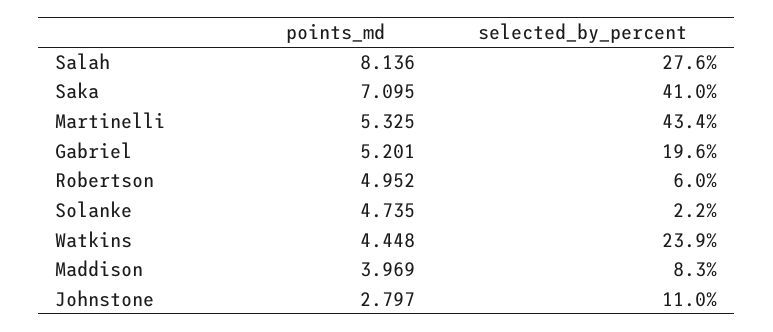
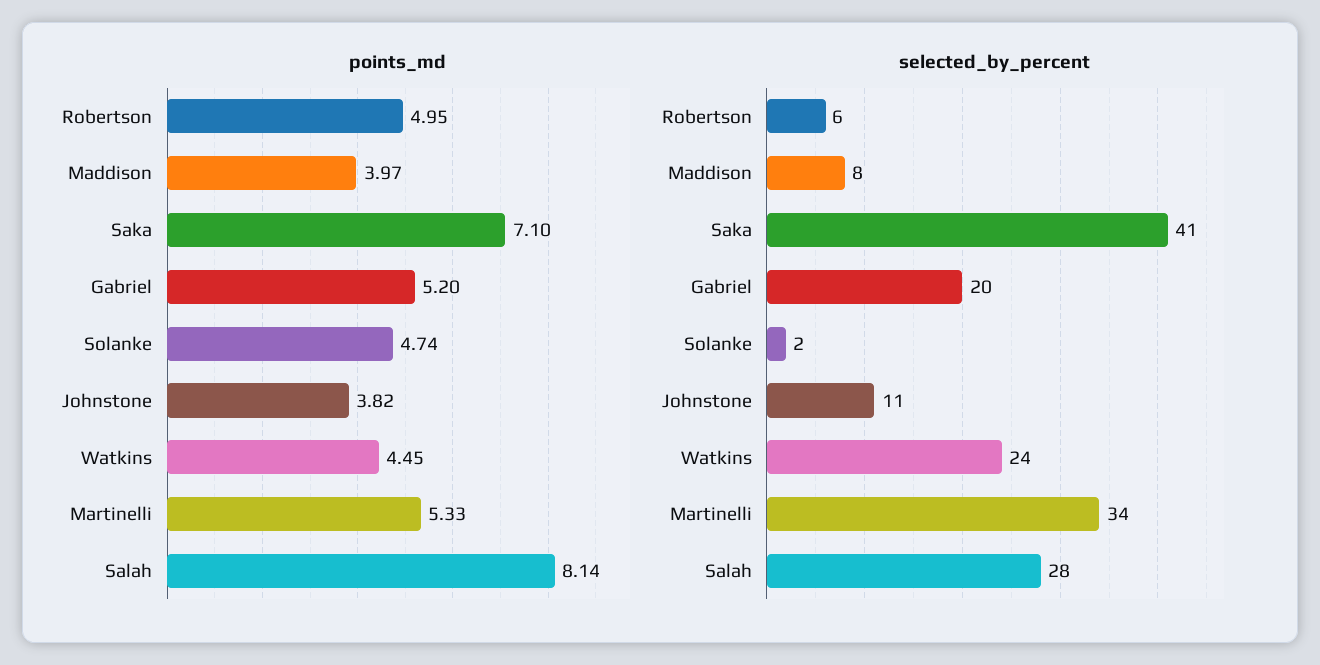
  {
    "points_md": {
      "Salah": 8.136,
      "Saka": 7.095,
      "Martinelli": 5.325,
      "Gabriel": 5.201,
      "Robertson": 4.952,
      "Solanke": 4.735,
      "Watkins": 4.448,
      "Maddison": 3.969,
-     "Johnstone": 2.797
+     "Johnstone": 3.82
    },
    "selected_by_percent": {
      "Salah": 27.6,
      "Saka": 41,
-     "Martinelli": 43.4,
+     "Martinelli": 34,
      "Gabriel": 19.6,
      "Robertson": 6,
      "Solanke": 2.2,
      "Watkins": 23.9,
      "Maddison": 8.3,
      "Johnstone": 11
    }
  }

